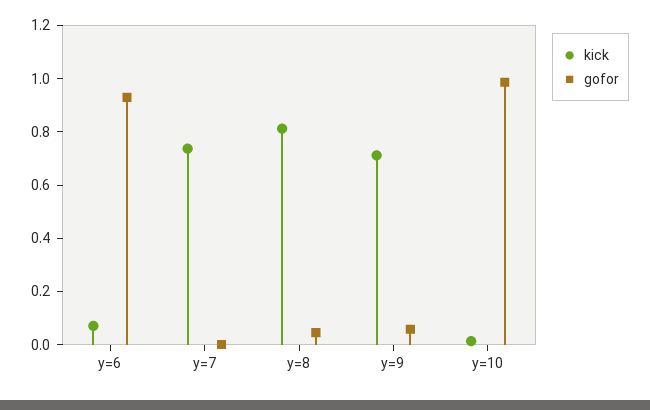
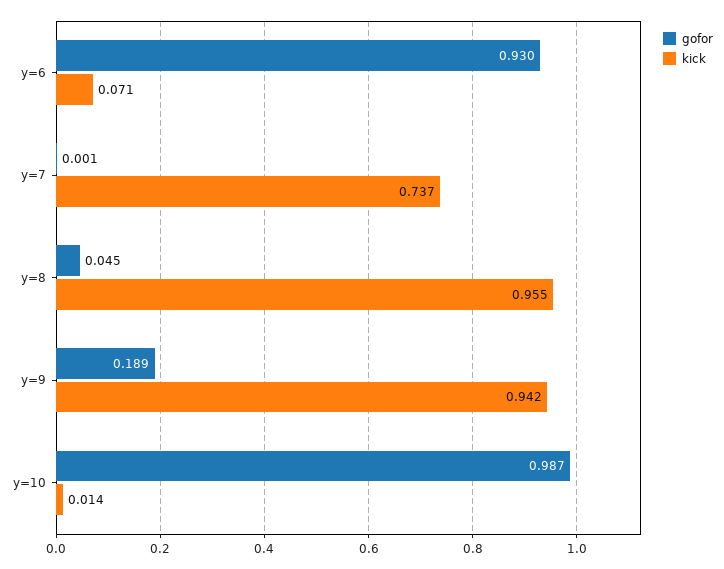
  {
    "kick": {
      "y=6": 0.071,
      "y=7": 0.737,
-     "y=8": 0.8,
+     "y=8": 0.955,
-     "y=9": 0.7,
+     "y=9": 0.942,
      "y=10": 0.014
    },
    "gofor": {
      "y=6": 0.93,
      "y=7": 0.001,
      "y=8": 0.045,
-     "y=9": 0.05,
+     "y=9": 0.189,
      "y=10": 0.987
    }
  }

